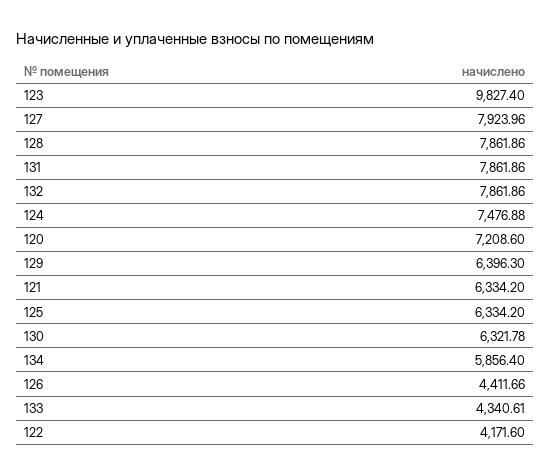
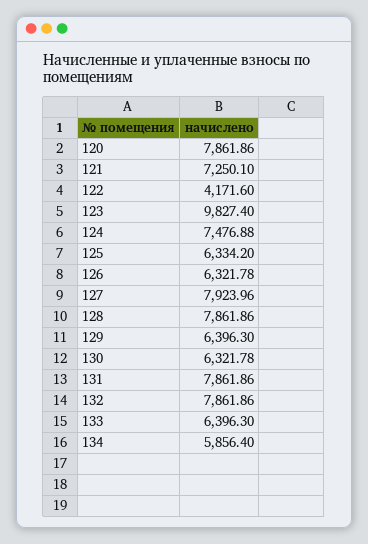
  {
    "123": 9827.4,
    "127": 7923.96,
    "128": 7861.86,
    "131": 7861.86,
    "132": 7861.86,
    "124": 7476.88,
-   "120": 7208.6,
+   "120": 7861.86,
    "129": 6396.3,
-   "121": 6334.2,
+   "121": 7250.1,
    "125": 6334.2,
    "130": 6321.78,
    "134": 5856.4,
-   "126": 4411.66,
+   "126": 6321.78,
-   "133": 4340.61,
+   "133": 6396.3,
    "122": 4171.6
  }

